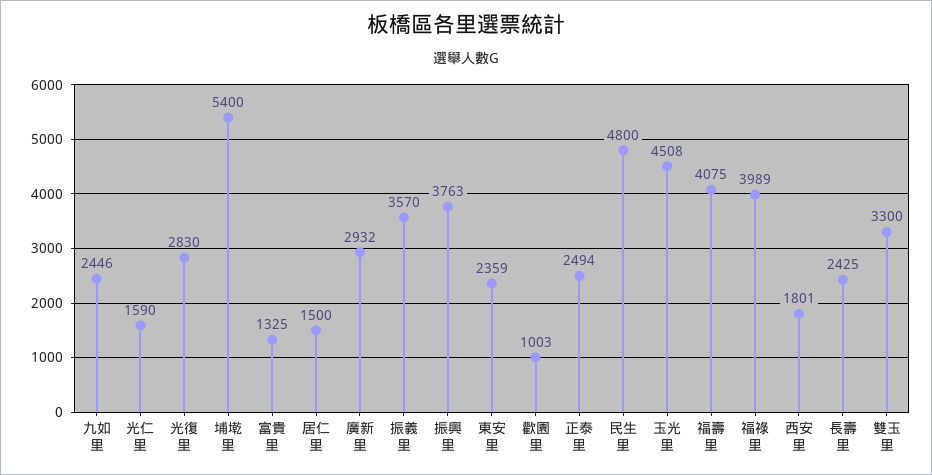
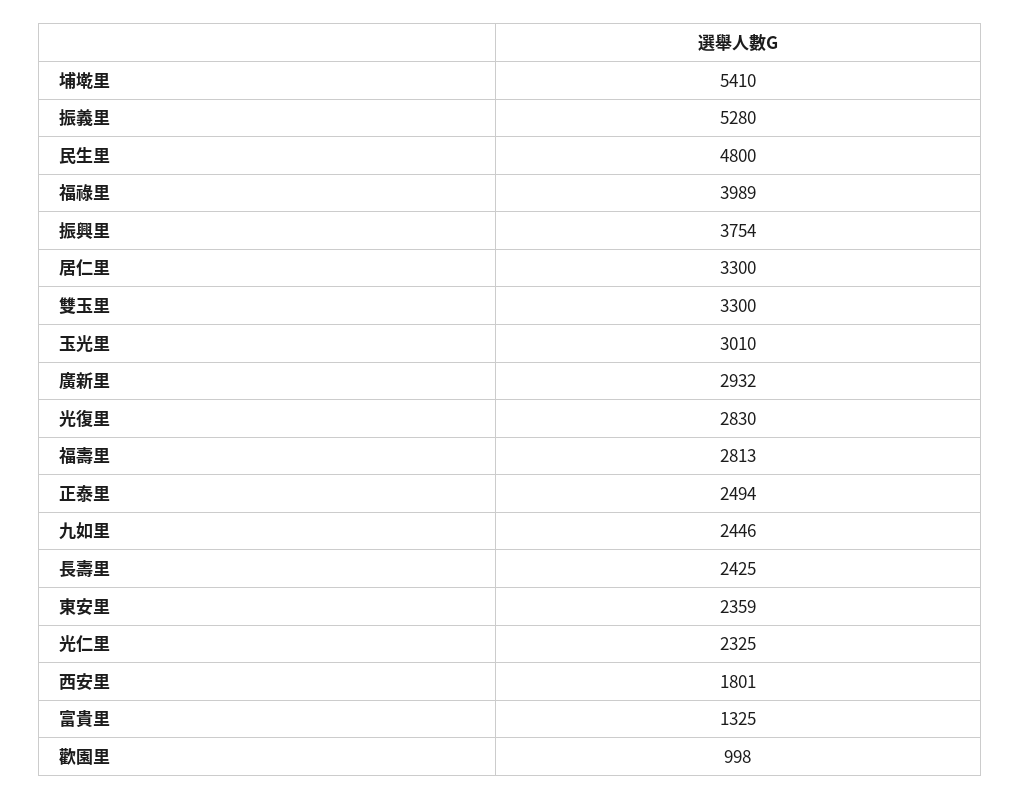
  {
    "九如里": 2446,
-   "光仁里": 1590,
+   "光仁里": 2325,
    "光復里": 2830,
-   "埔墘里": 5400,
+   "埔墘里": 5410,
    "富貴里": 1325,
-   "居仁里": 1500,
+   "居仁里": 3300,
    "廣新里": 2932,
-   "振義里": 3570,
+   "振義里": 5280,
-   "振興里": 3763,
+   "振興里": 3754,
    "東安里": 2359,
-   "歡園里": 1003,
+   "歡園里": 998,
    "正泰里": 2494,
    "民生里": 4800,
-   "玉光里": 4508,
+   "玉光里": 3010,
-   "福壽里": 4075,
+   "福壽里": 2813,
    "福祿里": 3989,
    "西安里": 1801,
    "長壽里": 2425,
    "雙玉里": 3300
  }

